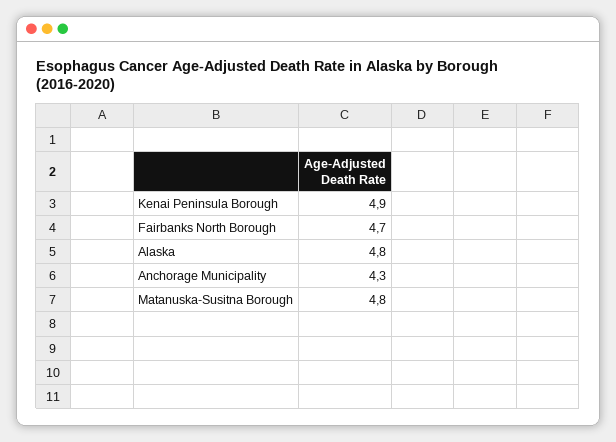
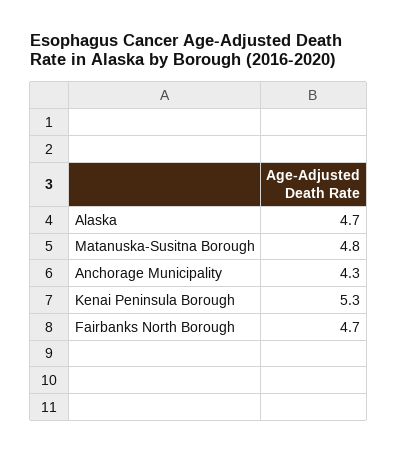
  {
-   "Kenai Peninsula Borough": 4.9,
+   "Kenai Peninsula Borough": 5.3,
    "Fairbanks North Borough": 4.7,
-   "Alaska": 4.8,
+   "Alaska": 4.7,
    "Anchorage Municipality": 4.3,
    "Matanuska-Susitna Borough": 4.8
  }

